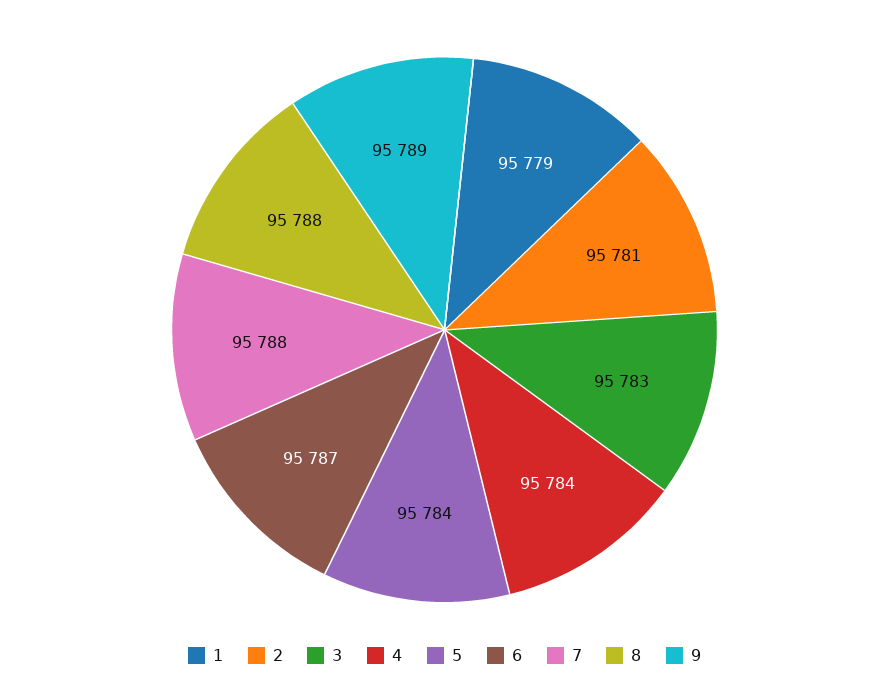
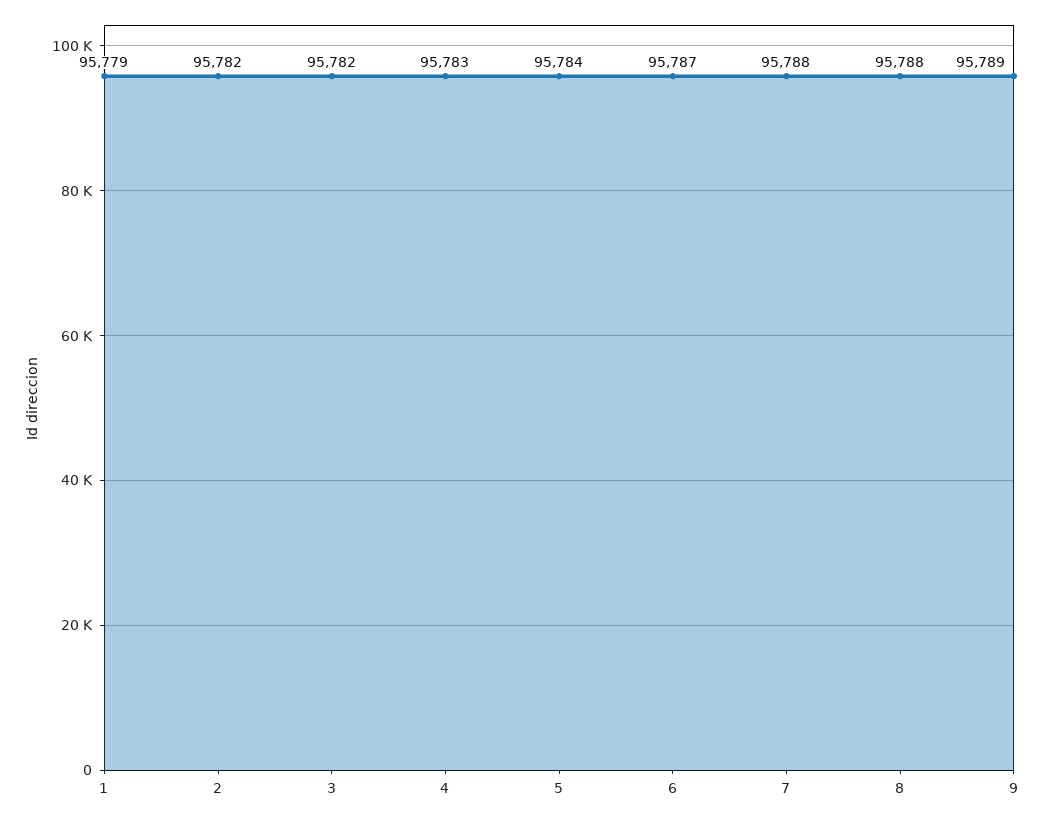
  {
    "1": 95779,
-   "2": 95781,
+   "2": 95782,
-   "3": 95783,
+   "3": 95782,
-   "4": 95784,
+   "4": 95783,
    "5": 95784,
    "6": 95787,
    "7": 95788,
    "8": 95788,
    "9": 95789
  }

